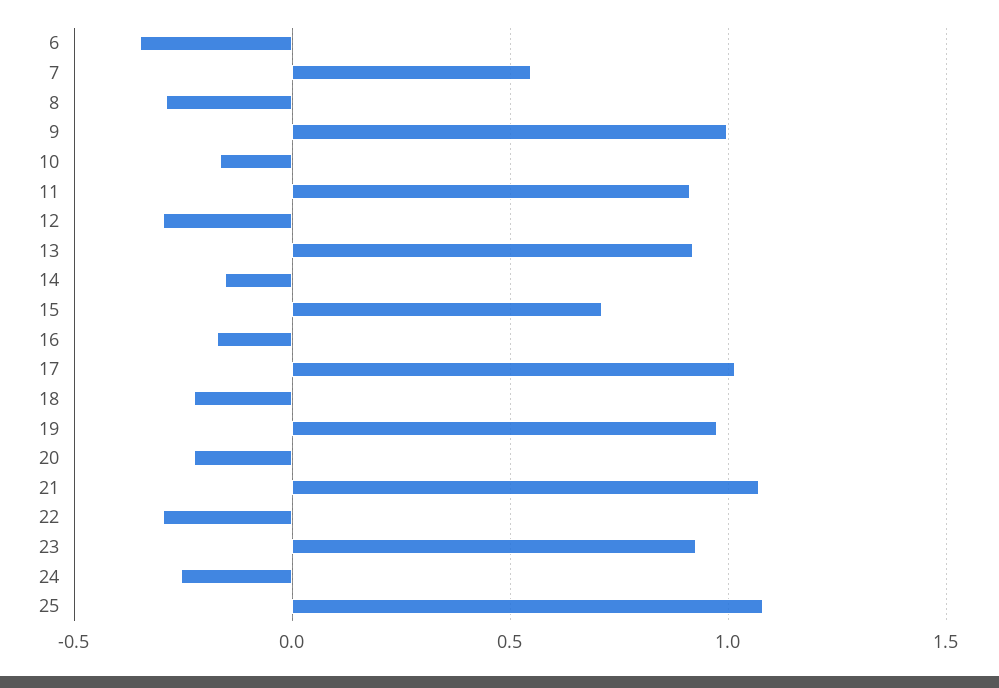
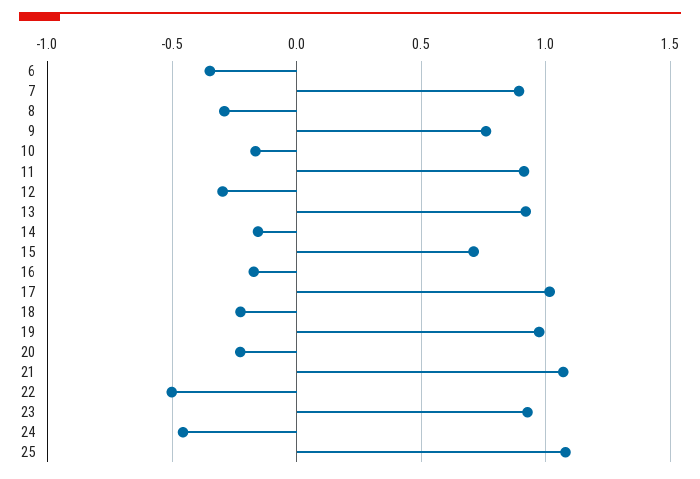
  {
    "6": -0.35,
-   "7": 0.55,
+   "7": 0.9,
    "8": -0.3,
-   "9": 1,
+   "9": 0.75,
    "10": -0.15,
    "11": 0.9,
    "12": -0.3,
    "13": 0.9,
    "14": -0.15,
    "15": 0.7,
    "16": -0.15,
    "17": 1,
    "18": -0.25,
    "19": 0.95,
    "20": -0.25,
    "21": 1.05,
-   "22": -0.3,
+   "22": -0.5,
    "23": 0.95,
-   "24": -0.25,
+   "24": -0.45,
    "25": 1.1
  }

